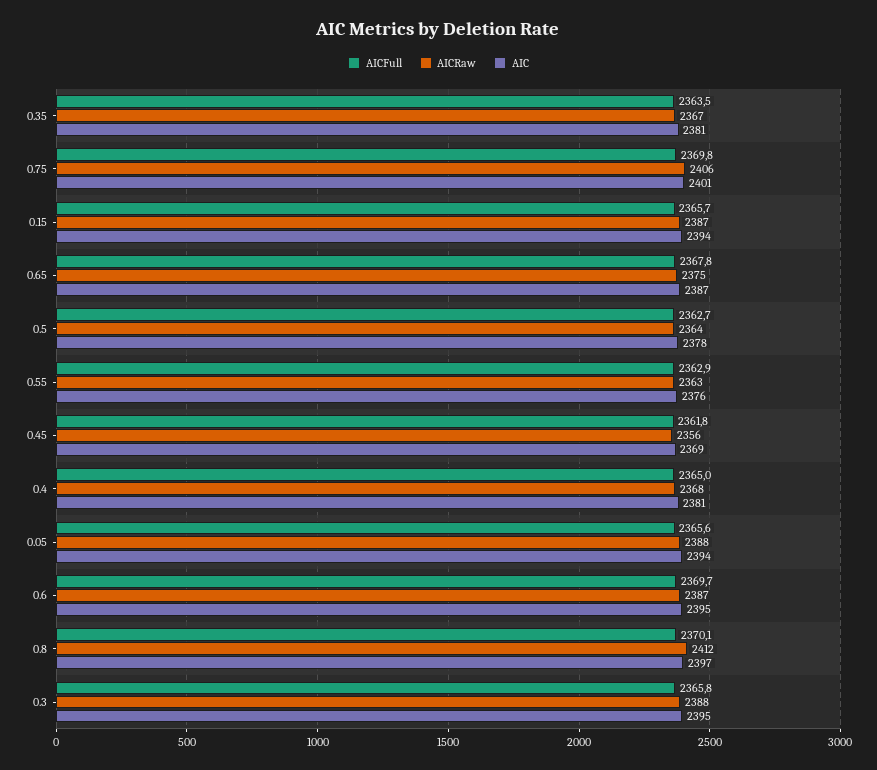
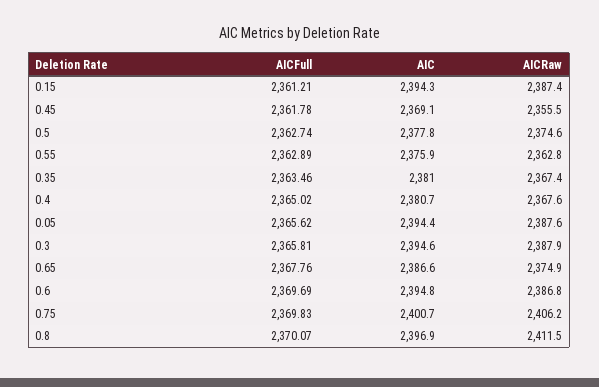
  {
    "AICFull": {
      "0.35": 2363.46,
      "0.75": 2369.83,
-     "0.15": 2365.7,
+     "0.15": 2361.21,
      "0.65": 2367.76,
      "0.5": 2362.74,
      "0.55": 2362.89,
      "0.45": 2361.78,
      "0.4": 2365.02,
      "0.05": 2365.62,
      "0.6": 2369.69,
      "0.8": 2370.07,
      "0.3": 2365.81
    },
    "AICRaw": {
      "0.35": 2367.4,
      "0.75": 2406.2,
      "0.15": 2387.4,
      "0.65": 2374.9,
-     "0.5": 2364,
+     "0.5": 2374.6,
      "0.55": 2362.8,
      "0.45": 2355.5,
      "0.4": 2367.6,
      "0.05": 2387.6,
      "0.6": 2386.8,
      "0.8": 2411.5,
      "0.3": 2387.9
    },
    "AIC": {
      "0.35": 2381,
      "0.75": 2400.7,
      "0.15": 2394.3,
      "0.65": 2386.6,
      "0.5": 2377.8,
      "0.55": 2375.9,
      "0.45": 2369.1,
      "0.4": 2380.7,
      "0.05": 2394.4,
      "0.6": 2394.8,
      "0.8": 2396.9,
      "0.3": 2394.6
    }
  }

